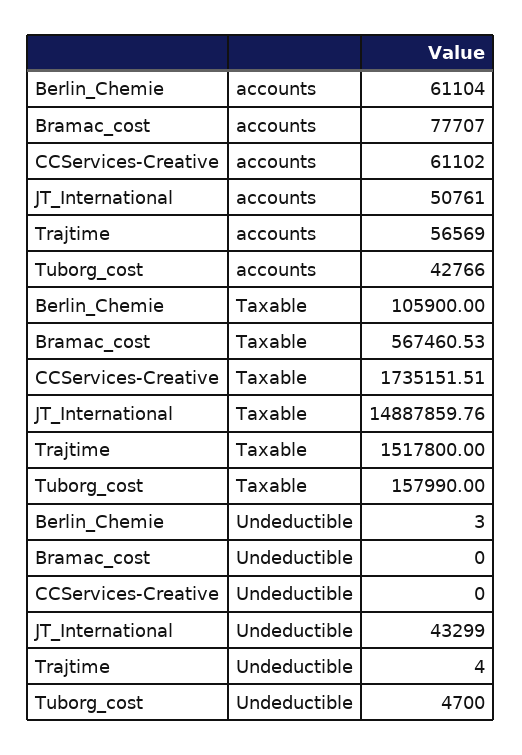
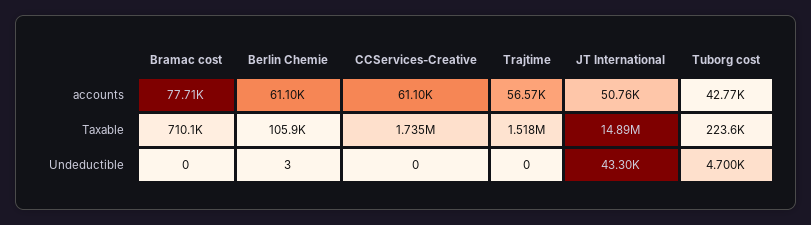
  {
    "Berlin_Chemie": {
      "accounts": 61104,
      "Taxable": 105900,
      "Undeductible": 3
    },
    "Bramac_cost": {
      "accounts": 77707,
-     "Taxable": 567460.53,
+     "Taxable": 710100,
      "Undeductible": 0
    },
    "CCServices-Creative": {
      "accounts": 61102,
      "Taxable": 1735151.51,
      "Undeductible": 0
    },
    "JT_International": {
      "accounts": 50761,
      "Taxable": 14887859.76,
      "Undeductible": 43299
    },
    "Trajtime": {
      "accounts": 56569,
      "Taxable": 1517800,
-     "Undeductible": 4
+     "Undeductible": 0
    },
    "Tuborg_cost": {
      "accounts": 42766,
-     "Taxable": 157990,
+     "Taxable": 223600,
      "Undeductible": 4700
    }
  }

